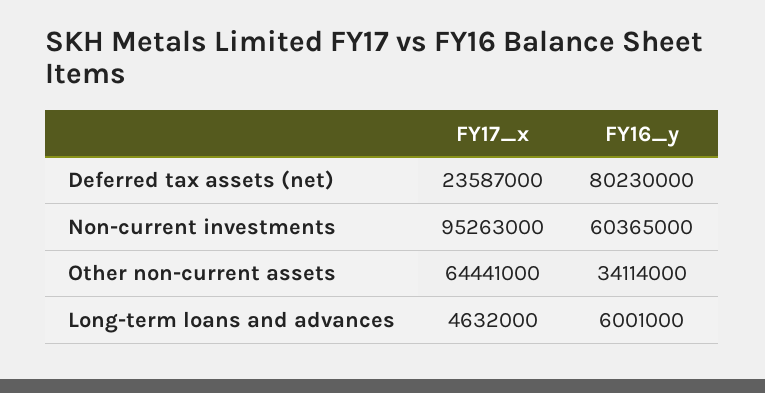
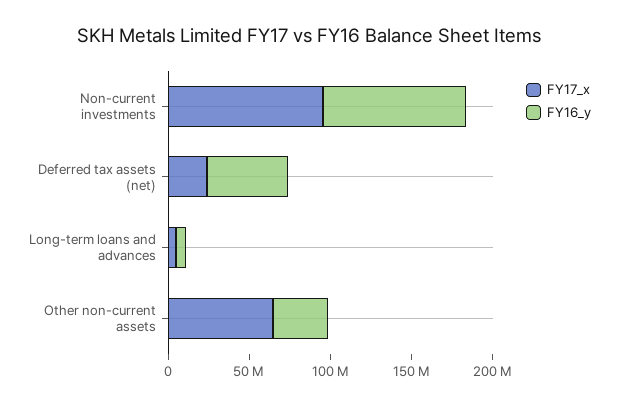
  {
    "FY17_x": {
      "Deferred tax assets (net)": 23587000,
      "Non-current investments": 95263000,
      "Other non-current assets": 64441000,
      "Long-term loans and advances": 4632000
    },
    "FY16_y": {
-     "Deferred tax assets (net)": 80230000,
+     "Deferred tax assets (net)": 50000000,
-     "Non-current investments": 60365000,
+     "Non-current investments": 90000000,
      "Other non-current assets": 34114000,
      "Long-term loans and advances": 6001000
    }
  }

